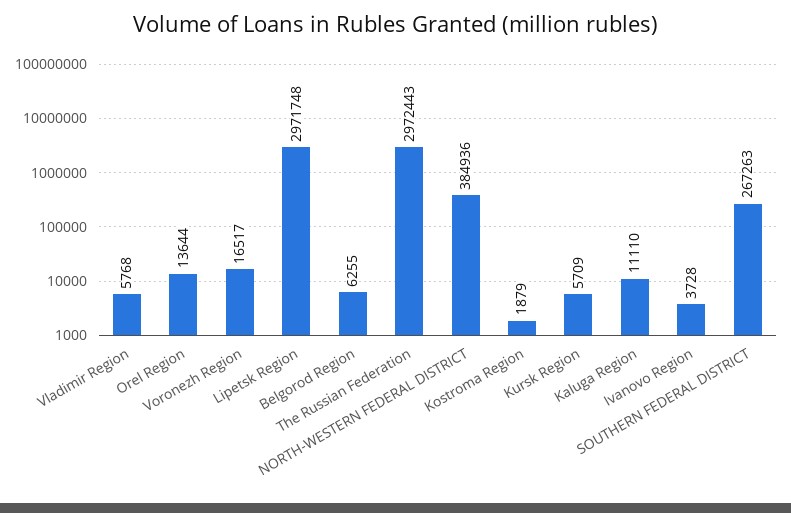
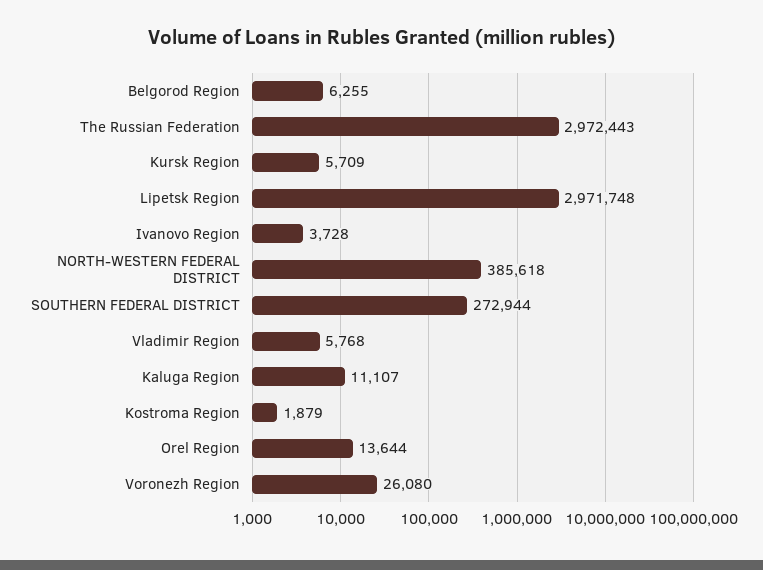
  {
    "Vladimir Region": 5768,
    "Orel Region": 13644,
-   "Voronezh Region": 16517,
+   "Voronezh Region": 26080,
    "Lipetsk Region": 2971748,
    "Belgorod Region": 6255,
    "The Russian Federation": 2972443,
-   "NORTH-WESTERN FEDERAL DISTRICT": 384936,
+   "NORTH-WESTERN FEDERAL DISTRICT": 385618,
    "Kostroma Region": 1879,
    "Kursk Region": 5709,
-   "Kaluga Region": 11110,
+   "Kaluga Region": 11107,
    "Ivanovo Region": 3728,
-   "SOUTHERN FEDERAL DISTRICT": 267263
+   "SOUTHERN FEDERAL DISTRICT": 272944
  }

